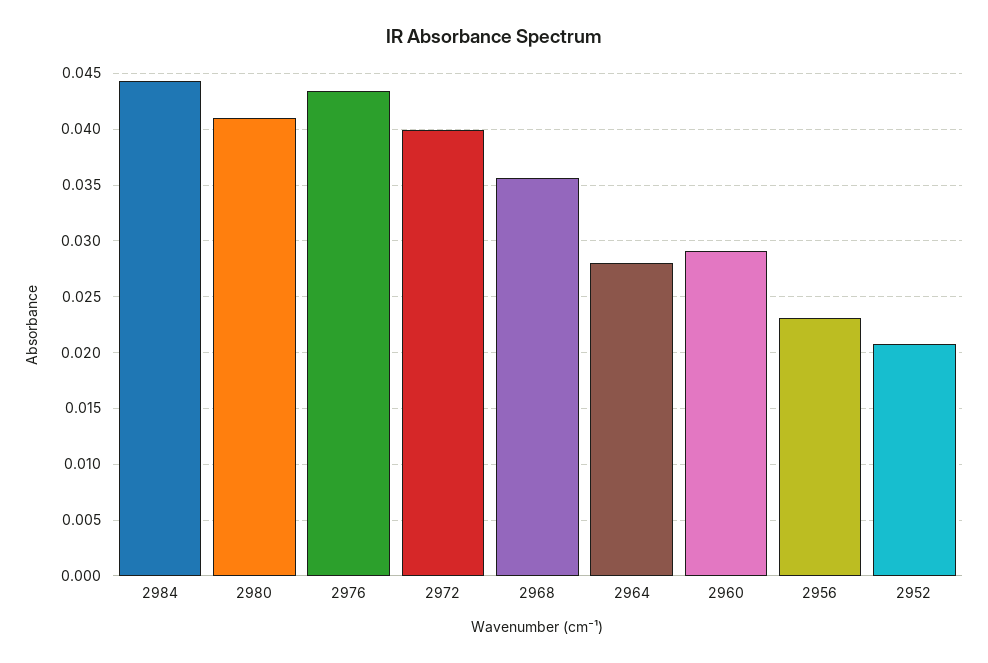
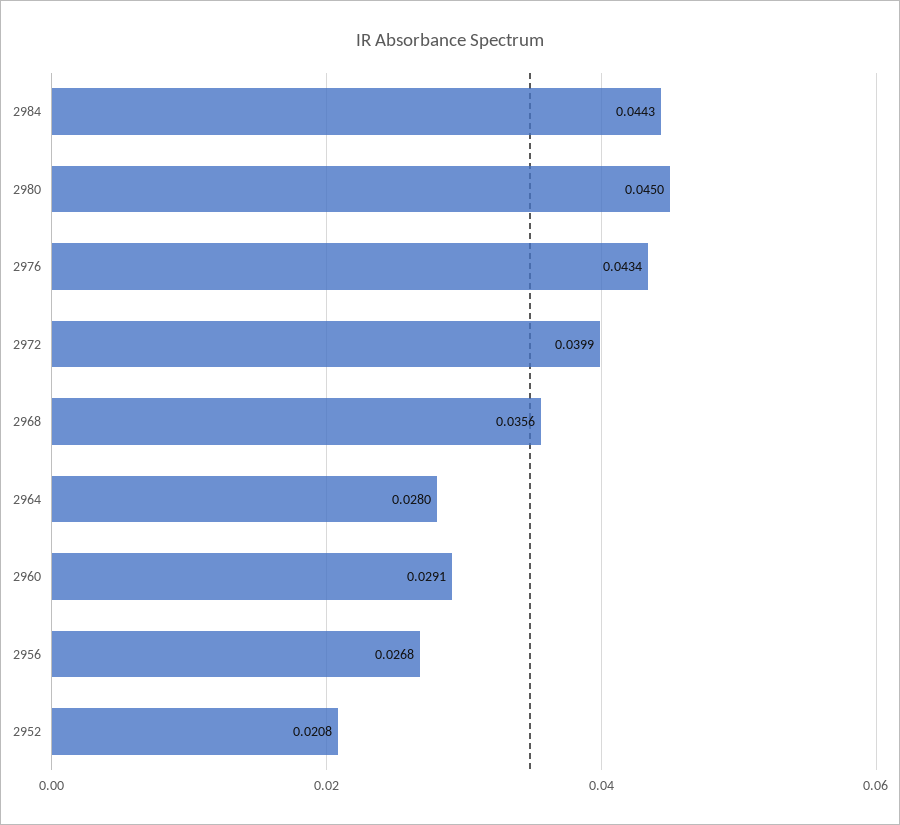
  {
    "2984": 0.0443,
-   "2980": 0.041,
+   "2980": 0.045,
    "2976": 0.0434,
    "2972": 0.0399,
    "2968": 0.0356,
    "2964": 0.028,
    "2960": 0.0291,
-   "2956": 0.023,
+   "2956": 0.0268,
    "2952": 0.0208
  }

